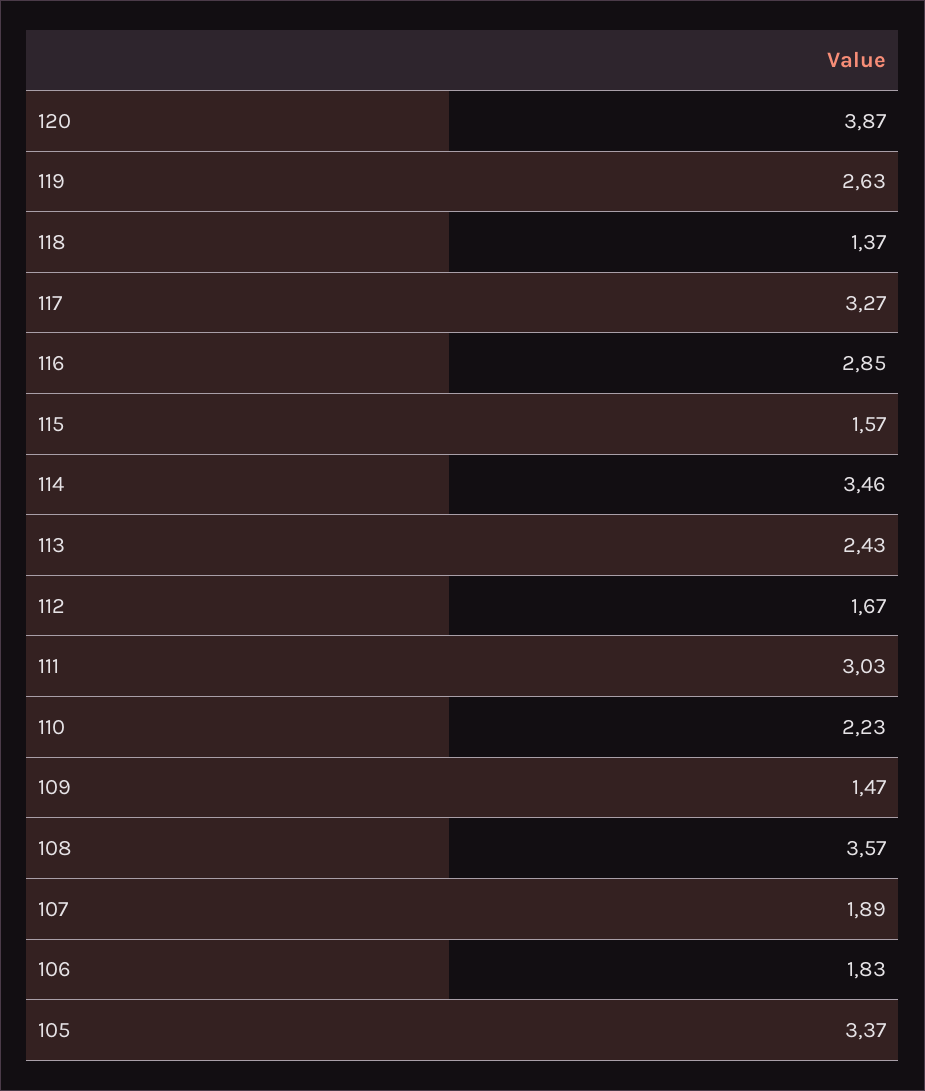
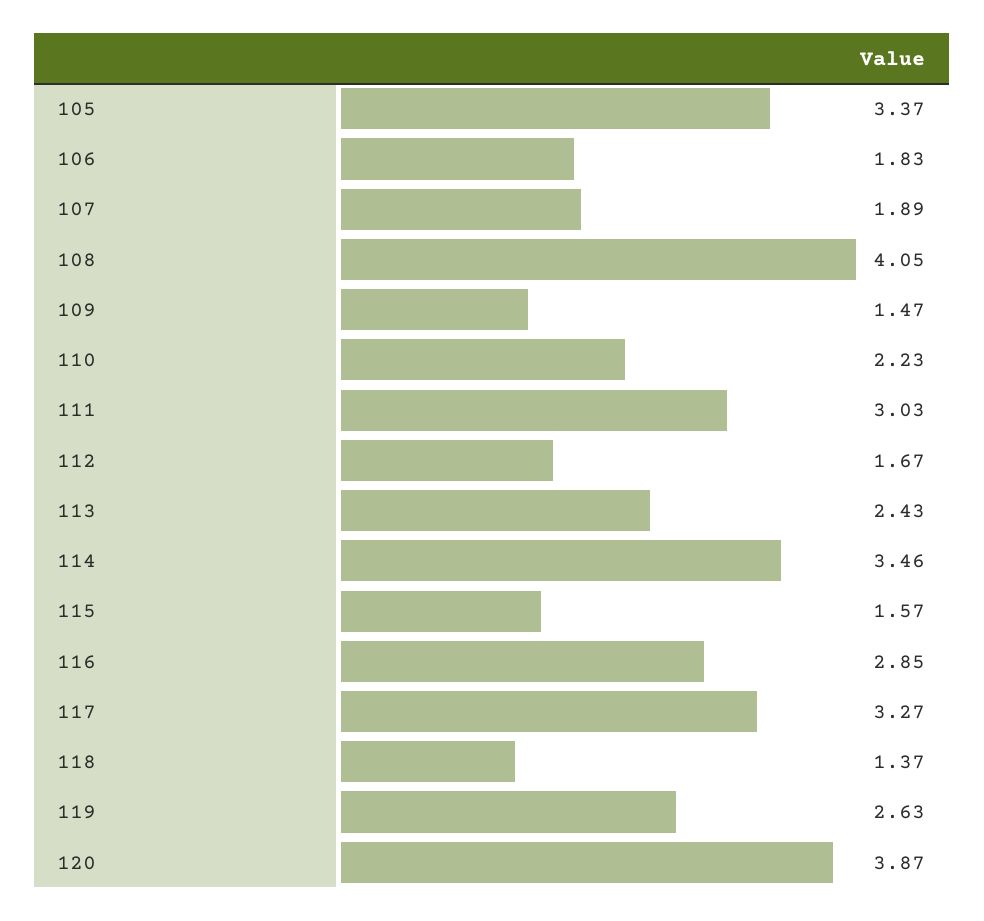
  {
    "120": 3.87,
    "119": 2.63,
    "118": 1.37,
    "117": 3.27,
    "116": 2.85,
    "115": 1.57,
    "114": 3.46,
    "113": 2.43,
    "112": 1.67,
    "111": 3.03,
    "110": 2.23,
    "109": 1.47,
-   "108": 3.57,
+   "108": 4.05,
    "107": 1.89,
    "106": 1.83,
    "105": 3.37
  }

